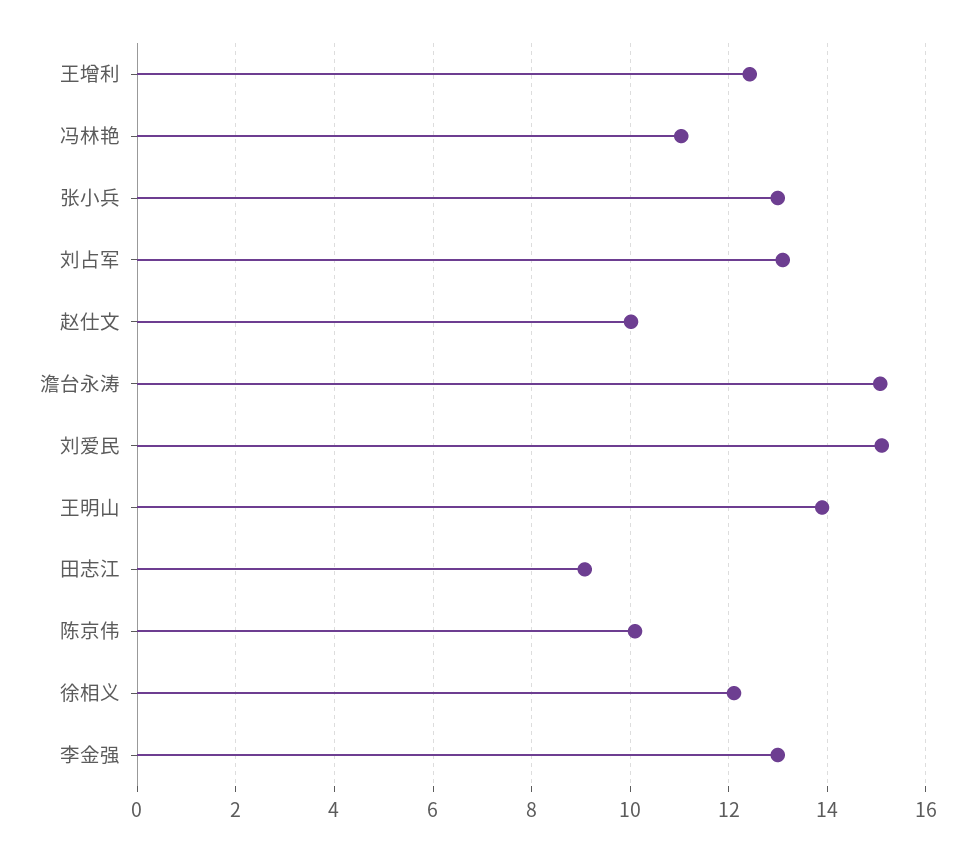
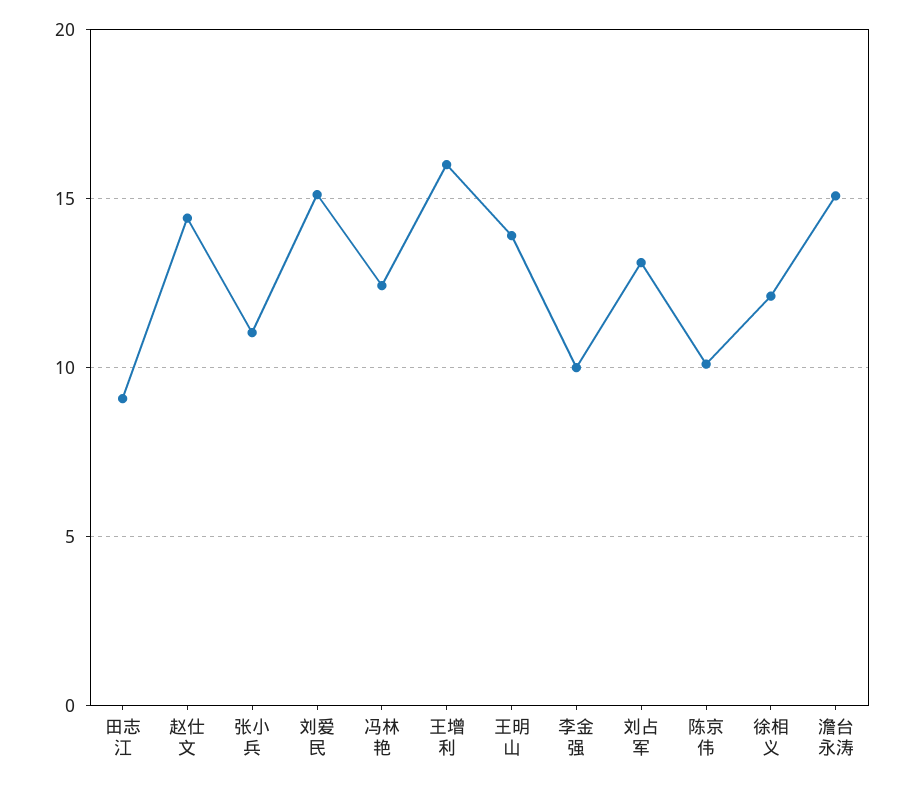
  {
-   "王增利": 12.4,
+   "王增利": 16,
-   "冯林艳": 11,
+   "冯林艳": 12.5,
-   "张小兵": 13,
+   "张小兵": 11,
    "刘占军": 13.2,
-   "赵仕文": 10,
+   "赵仕文": 14.5,
    "澹台永涛": 15,
    "刘爱民": 15.2,
    "王明山": 14,
    "田志江": 9,
    "陈京伟": 10.2,
    "徐相义": 12.2,
-   "李金强": 13
+   "李金强": 10
  }

